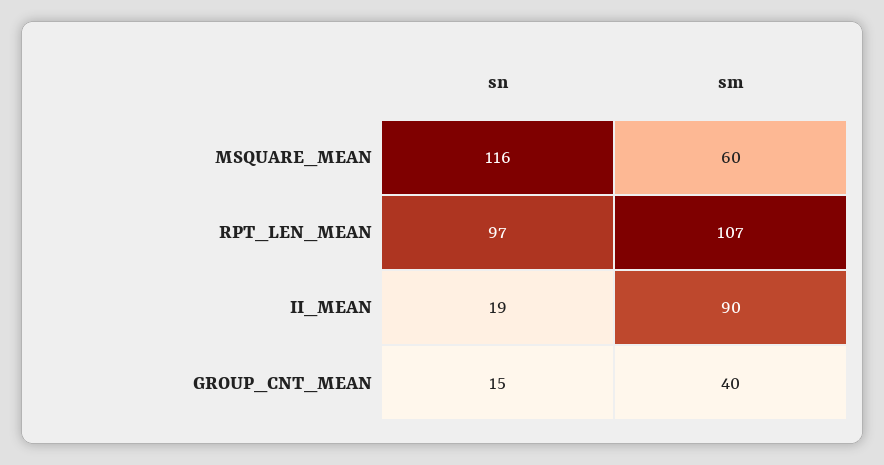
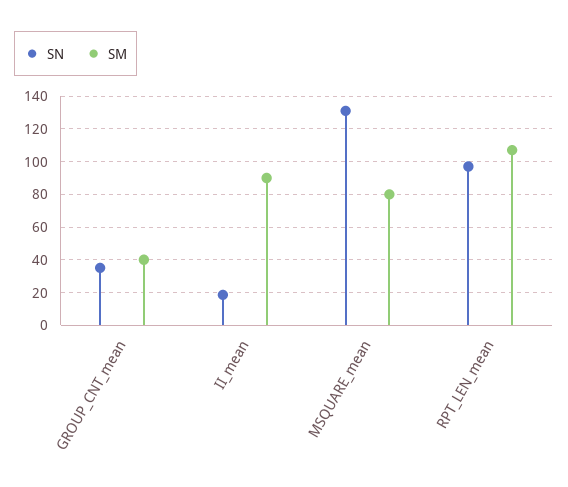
  {
    "sn": {
-     "MSQUARE_MEAN": 116,
+     "MSQUARE_MEAN": 130,
      "RPT_LEN_MEAN": 97,
      "II_MEAN": 19,
-     "GROUP_CNT_MEAN": 15
+     "GROUP_CNT_MEAN": 35
    },
    "sm": {
-     "MSQUARE_MEAN": 60,
+     "MSQUARE_MEAN": 80,
      "RPT_LEN_MEAN": 107,
      "II_MEAN": 90,
      "GROUP_CNT_MEAN": 40
    }
  }

